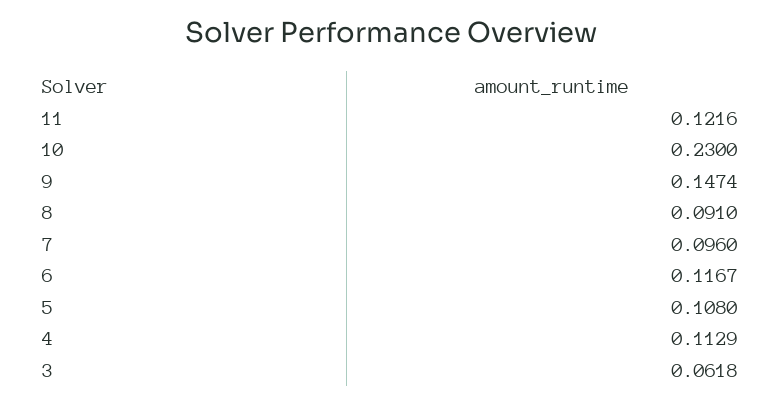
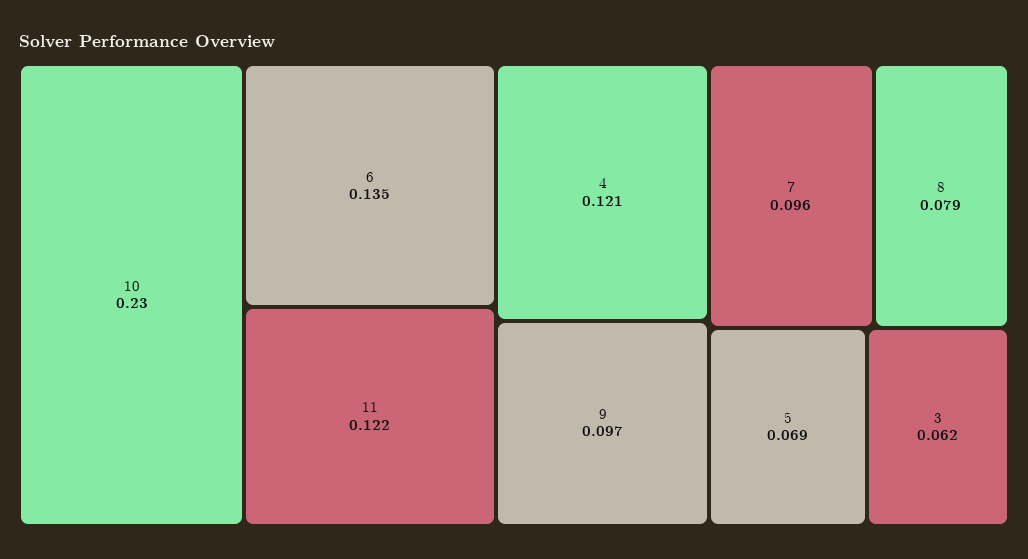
  {
    "11": 0.1216,
    "10": 0.23,
-   "9": 0.1474,
+   "9": 0.097,
-   "8": 0.091,
+   "8": 0.079,
    "7": 0.096,
-   "6": 0.1167,
+   "6": 0.135,
-   "5": 0.108,
+   "5": 0.069,
-   "4": 0.1129,
+   "4": 0.121,
    "3": 0.0618
  }

